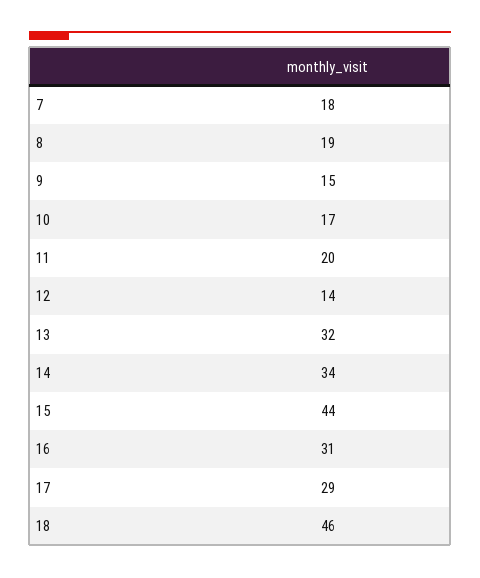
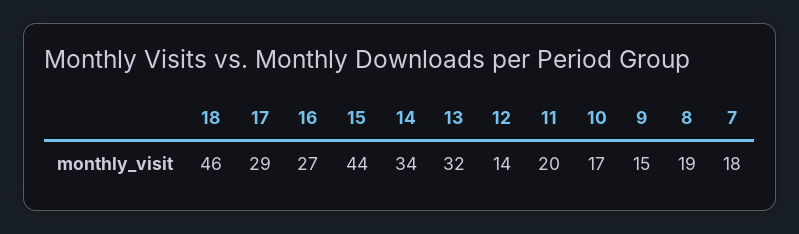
  {
    "7": 18,
    "8": 19,
    "9": 15,
    "10": 17,
    "11": 20,
    "12": 14,
    "13": 32,
    "14": 34,
    "15": 44,
-   "16": 31,
+   "16": 27,
    "17": 29,
    "18": 46
  }

